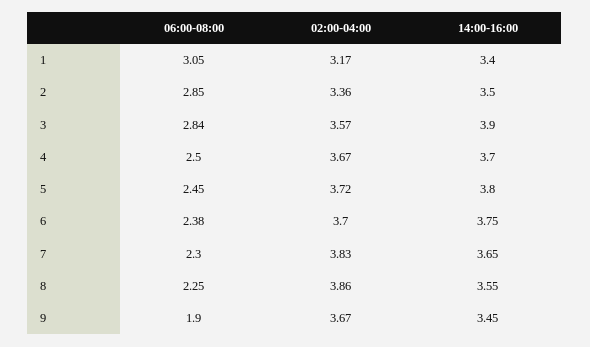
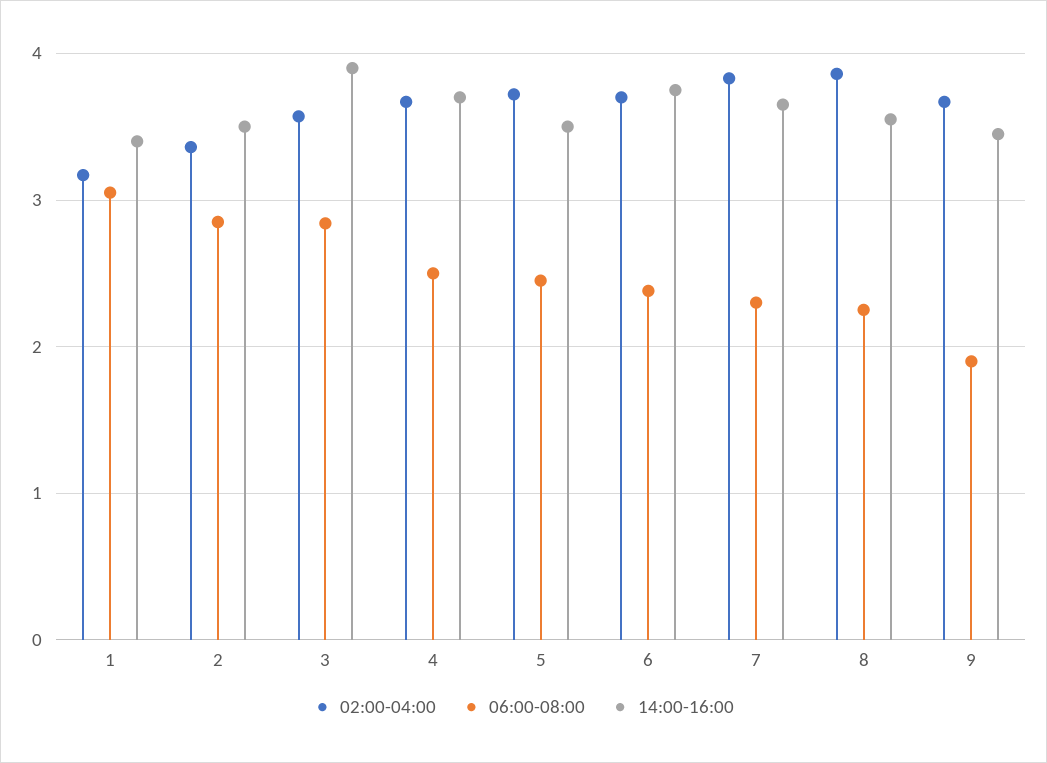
  {
    "06:00-08:00": {
      "1": 3.05,
      "2": 2.85,
      "3": 2.84,
      "4": 2.5,
      "5": 2.45,
      "6": 2.38,
      "7": 2.3,
      "8": 2.25,
      "9": 1.9
    },
    "02:00-04:00": {
      "1": 3.17,
      "2": 3.36,
      "3": 3.57,
      "4": 3.67,
      "5": 3.72,
      "6": 3.7,
      "7": 3.83,
      "8": 3.86,
      "9": 3.67
    },
    "14:00-16:00": {
      "1": 3.4,
      "2": 3.5,
      "3": 3.9,
      "4": 3.7,
-     "5": 3.8,
+     "5": 3.5,
      "6": 3.75,
      "7": 3.65,
      "8": 3.55,
      "9": 3.45
    }
  }

